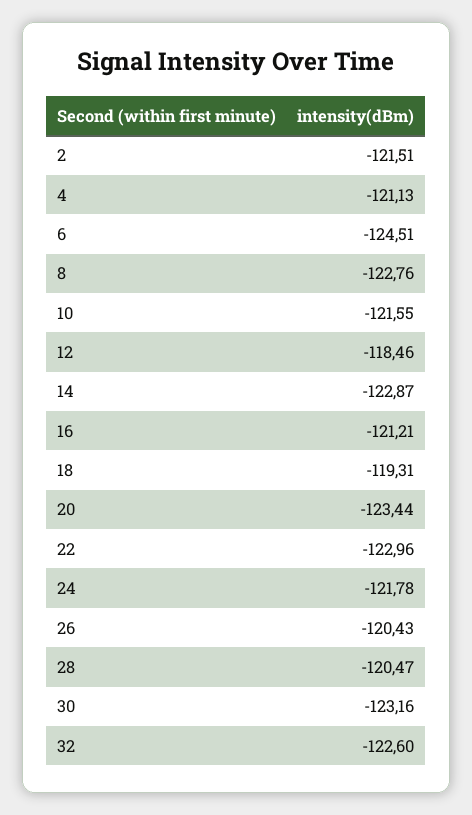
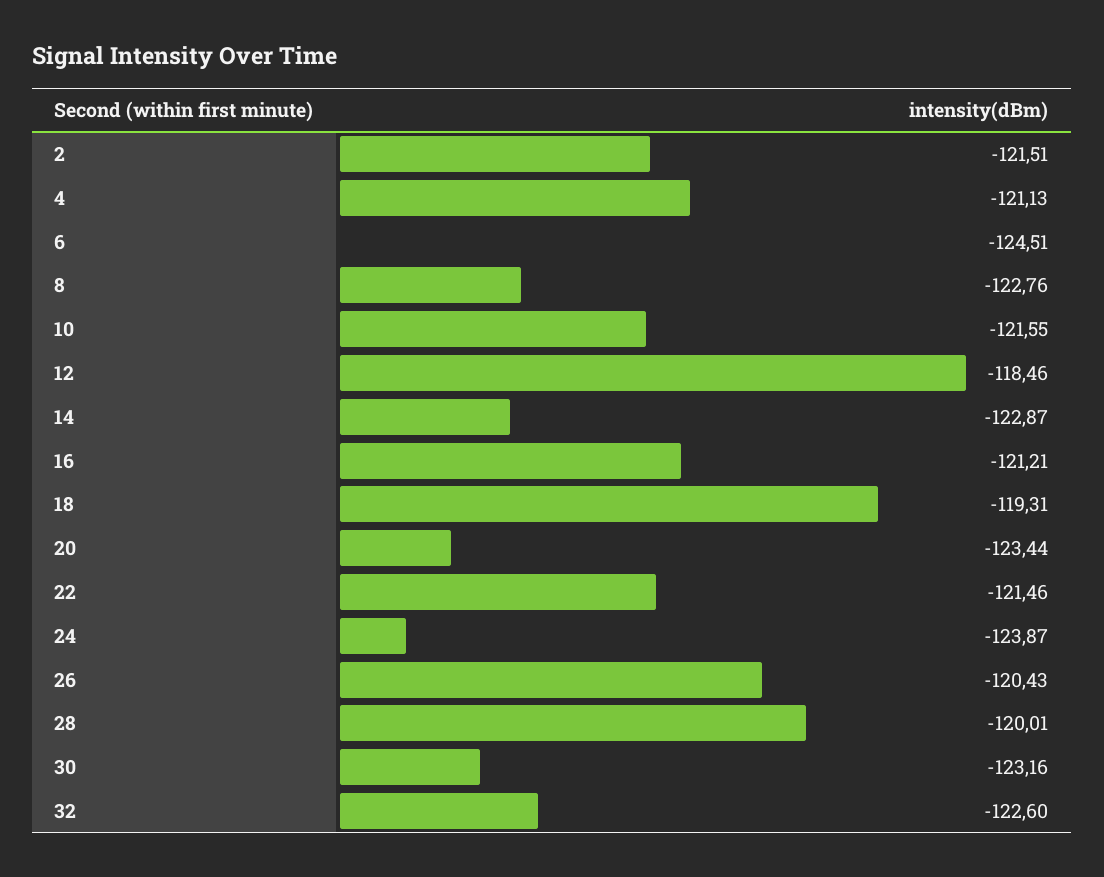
  {
    "2": -121.51,
    "4": -121.13,
    "6": -124.51,
    "8": -122.76,
    "10": -121.55,
    "12": -118.46,
    "14": -122.87,
    "16": -121.21,
    "18": -119.31,
    "20": -123.44,
-   "22": -122.96,
+   "22": -121.46,
-   "24": -121.78,
+   "24": -123.87,
    "26": -120.43,
-   "28": -120.47,
+   "28": -120.01,
    "30": -123.16,
    "32": -122.6
  }

